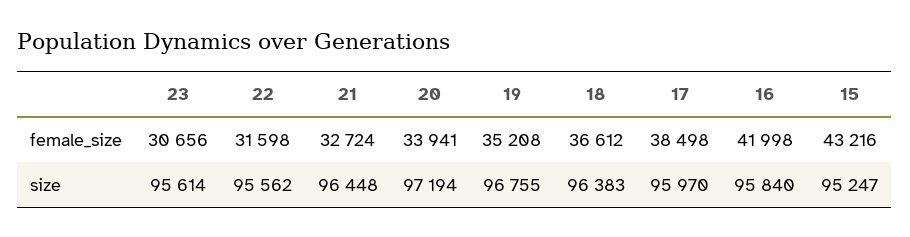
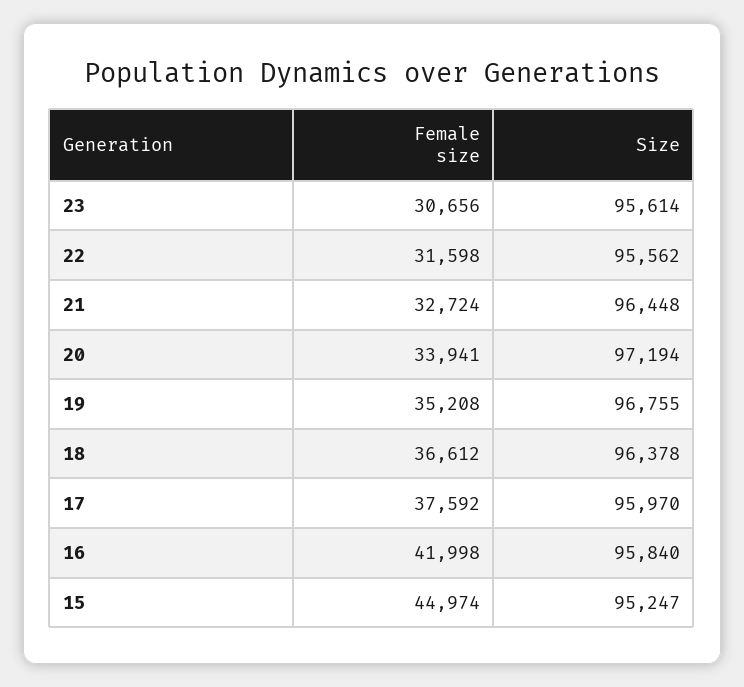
  {
    "23": {
      "female_size": 30656,
      "size": 95614
    },
    "22": {
      "female_size": 31598,
      "size": 95562
    },
    "21": {
      "female_size": 32724,
      "size": 96448
    },
    "20": {
      "female_size": 33941,
      "size": 97194
    },
    "19": {
      "female_size": 35208,
      "size": 96755
    },
    "18": {
      "female_size": 36612,
-     "size": 96383
+     "size": 96378
    },
    "17": {
-     "female_size": 38498,
+     "female_size": 37592,
      "size": 95970
    },
    "16": {
      "female_size": 41998,
      "size": 95840
    },
    "15": {
-     "female_size": 43216,
+     "female_size": 44974,
      "size": 95247
    }
  }

